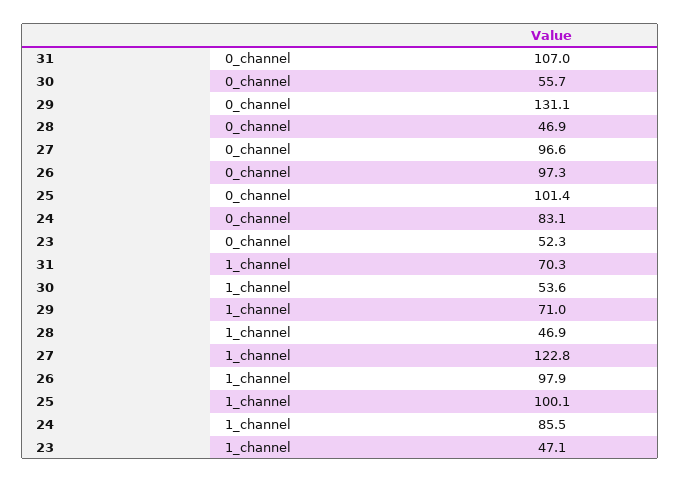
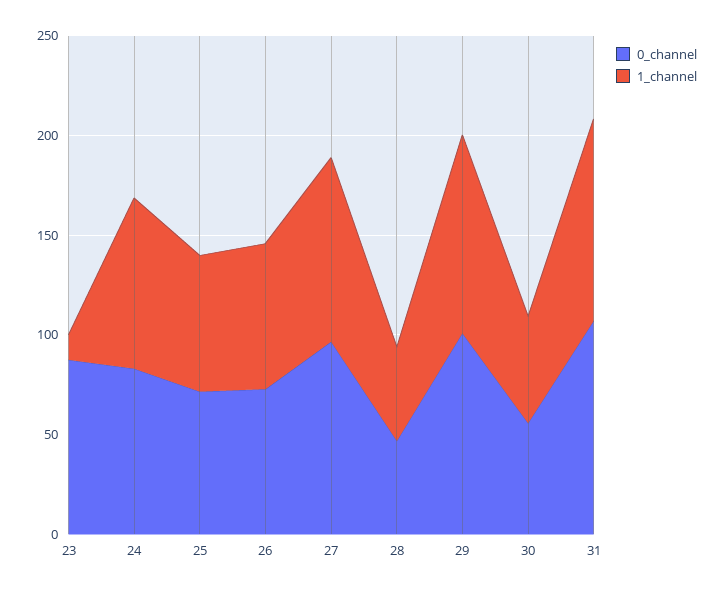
  {
    "0_channel": {
      "31": 107,
      "30": 55.7,
-     "29": 131.1,
+     "29": 100,
      "28": 46.9,
      "27": 96.6,
-     "26": 97.3,
+     "26": 70,
-     "25": 101.4,
+     "25": 70,
      "24": 83.1,
-     "23": 52.3
+     "23": 90
    },
    "1_channel": {
-     "31": 70.3,
+     "31": 100,
      "30": 53.6,
-     "29": 71,
+     "29": 100,
      "28": 46.9,
-     "27": 122.8,
+     "27": 90,
-     "26": 97.9,
+     "26": 70,
-     "25": 100.1,
+     "25": 70,
      "24": 85.5,
-     "23": 47.1
+     "23": 10
    }
  }

